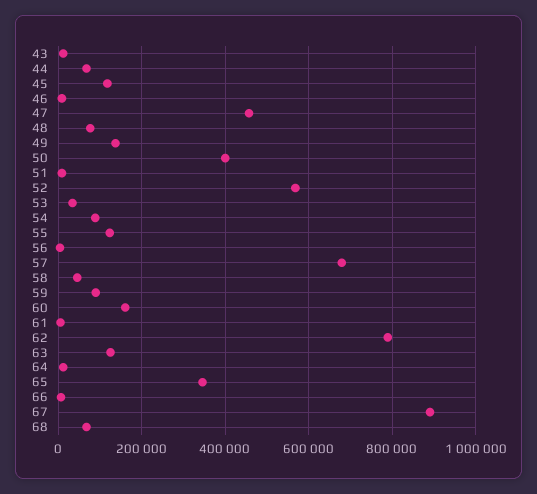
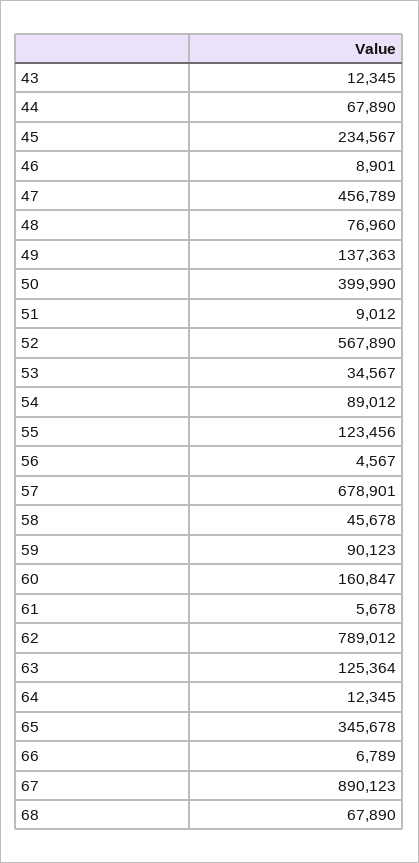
  {
    "43": 12345,
    "44": 67890,
-   "45": 120000,
+   "45": 234567,
    "46": 8901,
    "47": 456789,
    "48": 76960,
    "49": 137363,
    "50": 399990,
    "51": 9012,
    "52": 567890,
    "53": 34567,
    "54": 89012,
    "55": 123456,
    "56": 4567,
    "57": 678901,
    "58": 45678,
    "59": 90123,
    "60": 160847,
    "61": 5678,
    "62": 789012,
    "63": 125364,
    "64": 12345,
    "65": 345678,
    "66": 6789,
    "67": 890123,
    "68": 67890
  }

